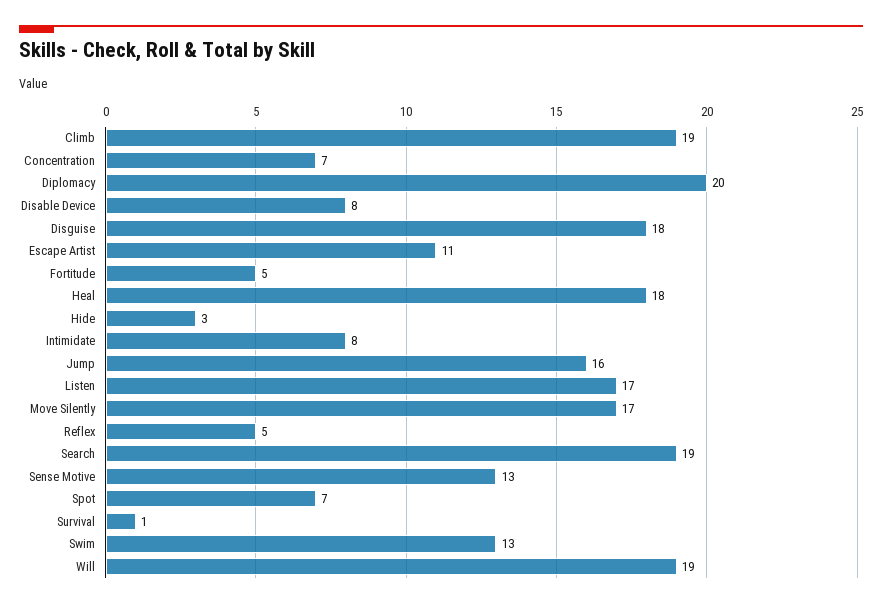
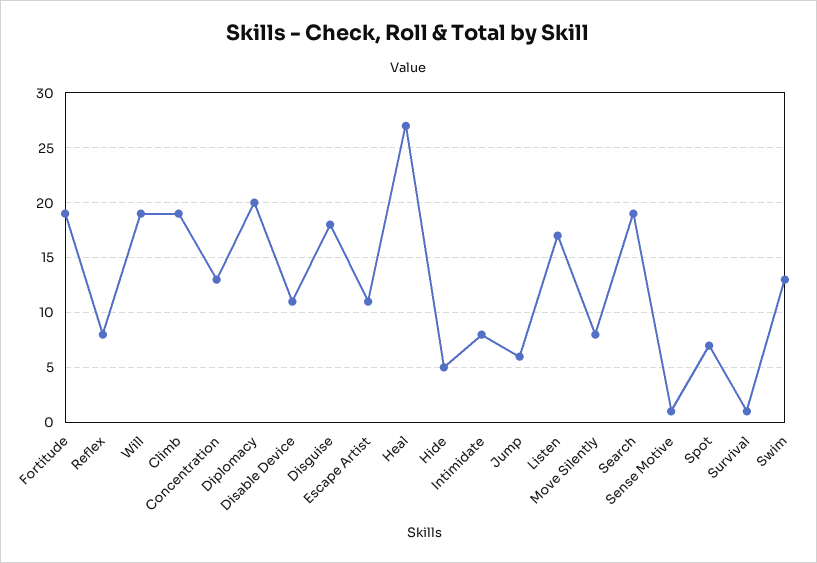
  {
    "Climb": 19,
-   "Concentration": 7,
+   "Concentration": 13,
    "Diplomacy": 20,
-   "Disable Device": 8,
+   "Disable Device": 11,
    "Disguise": 18,
    "Escape Artist": 11,
-   "Fortitude": 5,
+   "Fortitude": 19,
-   "Heal": 18,
+   "Heal": 27,
-   "Hide": 3,
+   "Hide": 5,
    "Intimidate": 8,
-   "Jump": 16,
+   "Jump": 6,
    "Listen": 17,
-   "Move Silently": 17,
+   "Move Silently": 8,
-   "Reflex": 5,
+   "Reflex": 8,
    "Search": 19,
-   "Sense Motive": 13,
+   "Sense Motive": 1,
    "Spot": 7,
    "Survival": 1,
    "Swim": 13,
    "Will": 19
  }

